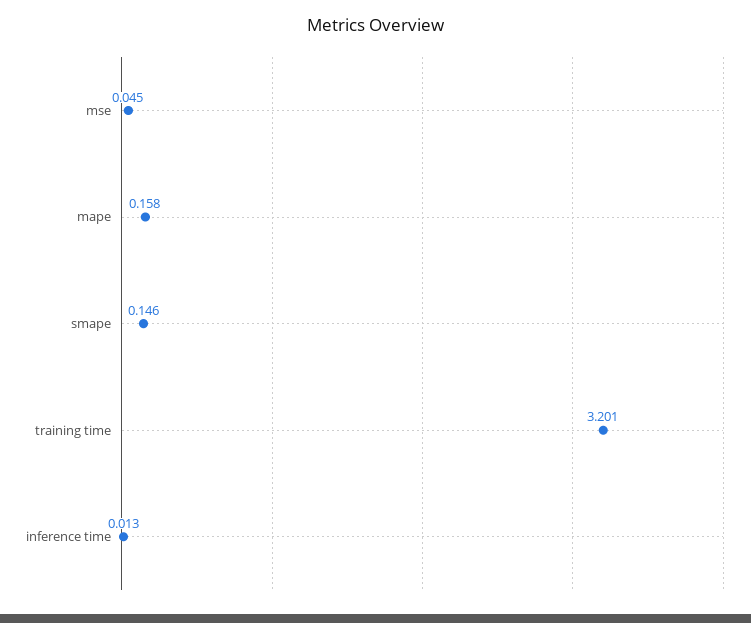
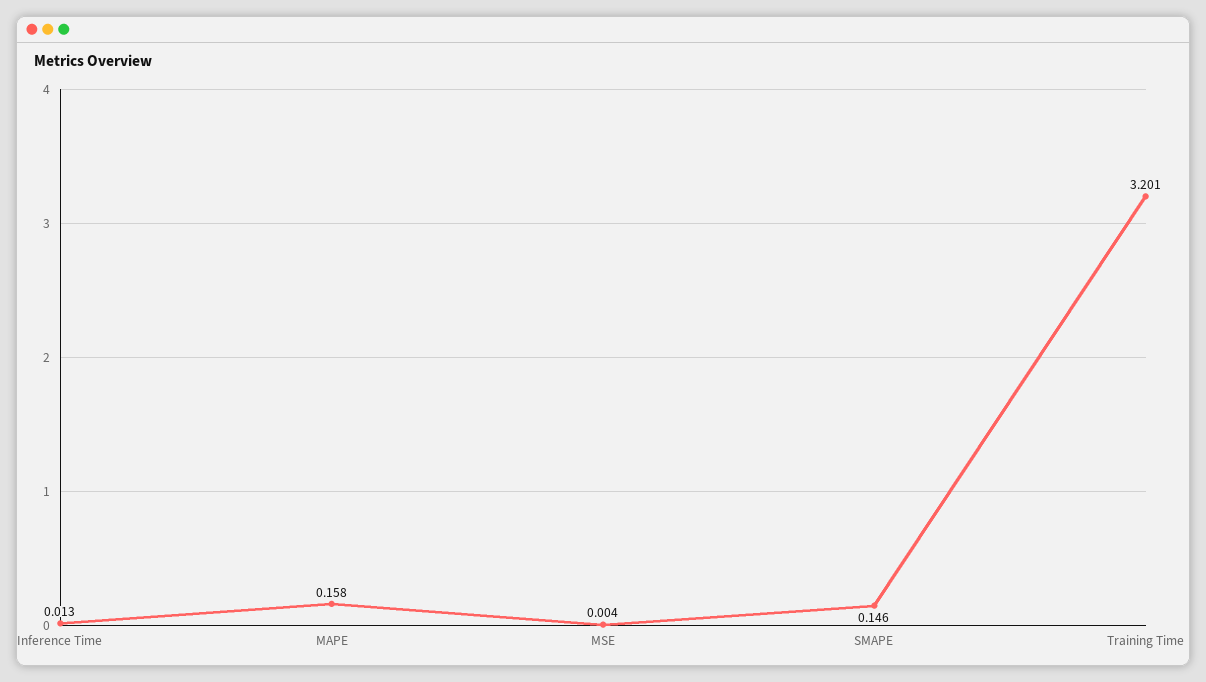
  {
-   "mse": 0.045,
+   "mse": 0.004,
    "mape": 0.158,
    "smape": 0.146,
    "training time": 3.201,
    "inference time": 0.013
  }

